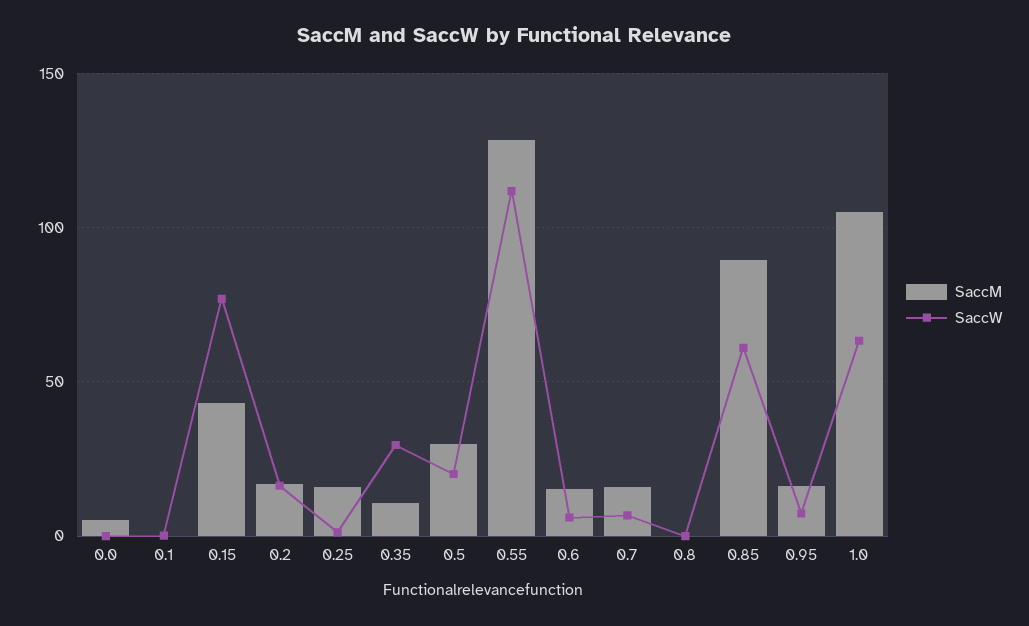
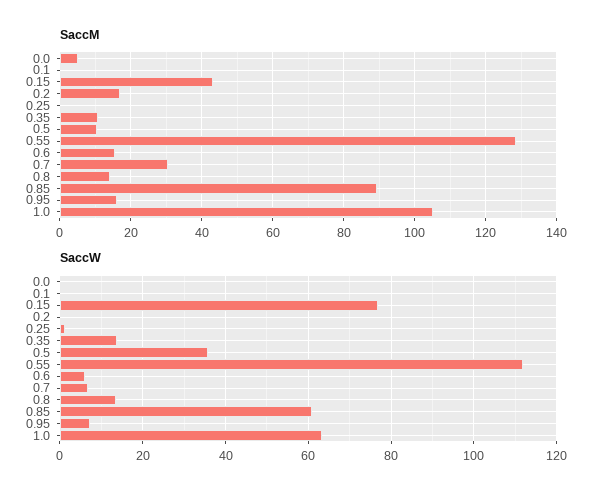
  {
    "SaccM": {
      "0.0": 6,
      "0.1": 0,
      "0.15": 44,
      "0.2": 16,
-     "0.25": 15,
+     "0.25": 0,
      "0.35": 10,
-     "0.5": 30,
+     "0.5": 10,
      "0.55": 128,
      "0.6": 16,
-     "0.7": 15,
+     "0.7": 30,
-     "0.8": 0,
+     "0.8": 14,
      "0.85": 90,
      "0.95": 16,
      "1.0": 106
    },
    "SaccW": {
      "0.0": 0,
      "0.1": 0,
      "0.15": 76,
-     "0.2": 15,
+     "0.2": 0,
      "0.25": 2,
-     "0.35": 30,
+     "0.35": 14,
-     "0.5": 20,
+     "0.5": 36,
      "0.55": 112,
      "0.6": 6,
      "0.7": 6,
-     "0.8": 0,
+     "0.8": 14,
      "0.85": 62,
      "0.95": 8,
      "1.0": 64
    }
  }

